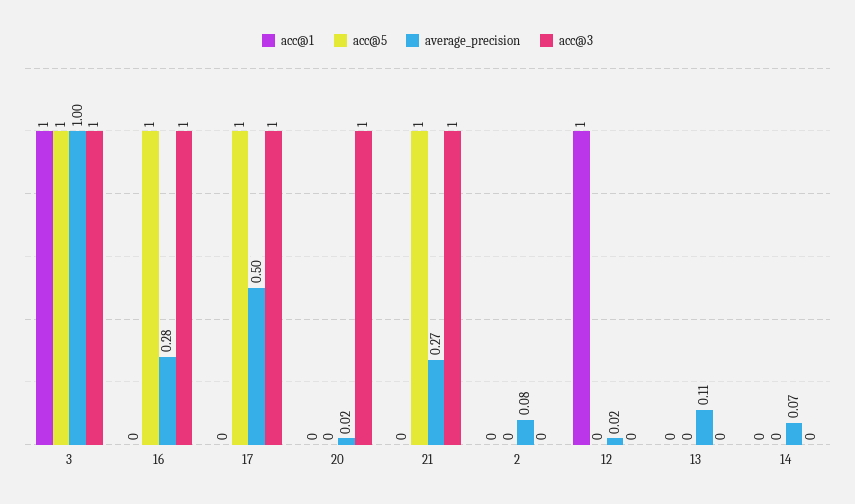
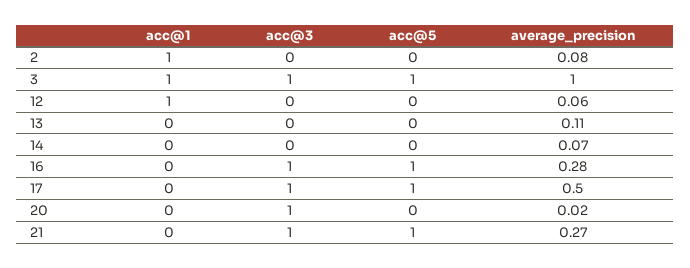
  {
    "acc@1": {
      "3": 1,
      "16": 0,
      "17": 0,
      "20": 0,
      "21": 0,
-     "2": 0,
+     "2": 1,
      "12": 1,
      "13": 0,
      "14": 0
    },
    "acc@5": {
      "3": 1,
      "16": 1,
      "17": 1,
      "20": 0,
      "21": 1,
      "2": 0,
      "12": 0,
      "13": 0,
      "14": 0
    },
    "average_precision": {
      "3": 1,
      "16": 0.28,
      "17": 0.5,
      "20": 0.02,
      "21": 0.27,
      "2": 0.08,
-     "12": 0.02,
+     "12": 0.06,
      "13": 0.11,
      "14": 0.07
    },
    "acc@3": {
      "3": 1,
      "16": 1,
      "17": 1,
      "20": 1,
      "21": 1,
      "2": 0,
      "12": 0,
      "13": 0,
      "14": 0
    }
  }

